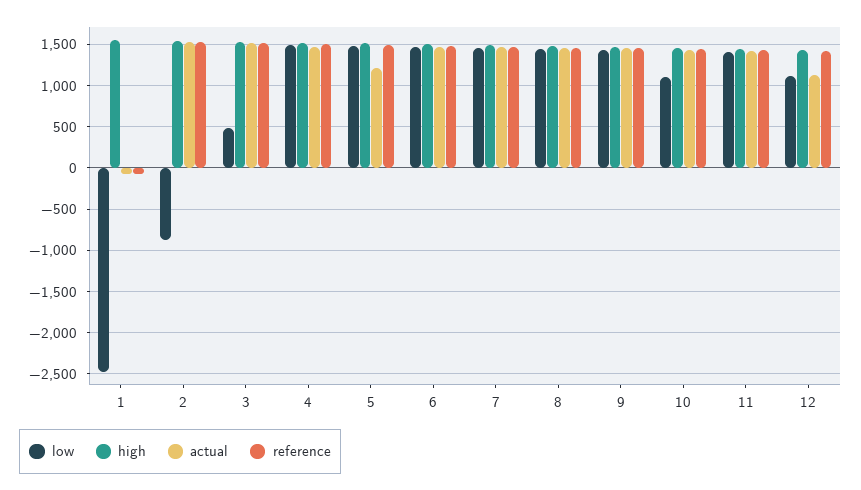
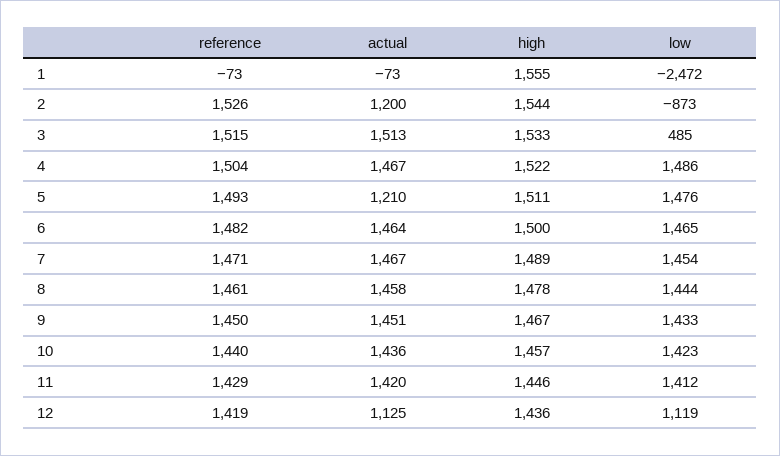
  {
    "low": {
      "1": -2472,
      "2": -873,
      "3": 485,
      "4": 1486,
      "5": 1476,
      "6": 1465,
      "7": 1454,
      "8": 1444,
      "9": 1433,
-     "10": 1100,
+     "10": 1423,
      "11": 1412,
      "12": 1119
    },
    "high": {
      "1": 1555,
      "2": 1544,
      "3": 1533,
      "4": 1522,
      "5": 1511,
      "6": 1500,
      "7": 1489,
      "8": 1478,
      "9": 1467,
      "10": 1457,
      "11": 1446,
      "12": 1436
    },
    "actual": {
      "1": -73,
-     "2": 1500,
+     "2": 1200,
      "3": 1513,
      "4": 1467,
      "5": 1210,
      "6": 1464,
      "7": 1467,
      "8": 1458,
      "9": 1451,
      "10": 1436,
      "11": 1420,
      "12": 1125
    },
    "reference": {
      "1": -73,
      "2": 1526,
      "3": 1515,
      "4": 1504,
      "5": 1493,
      "6": 1482,
      "7": 1471,
      "8": 1461,
      "9": 1450,
      "10": 1440,
      "11": 1429,
      "12": 1419
    }
  }

